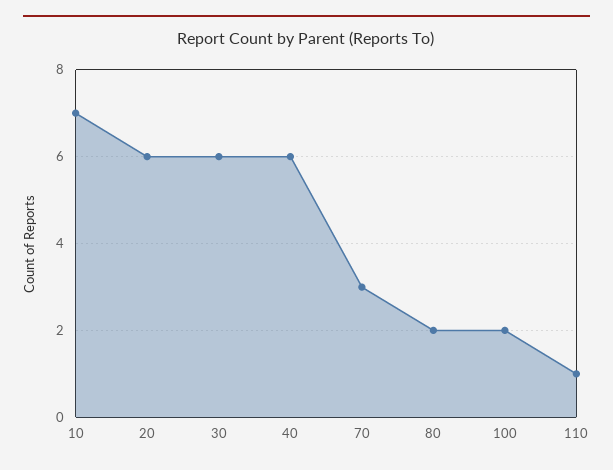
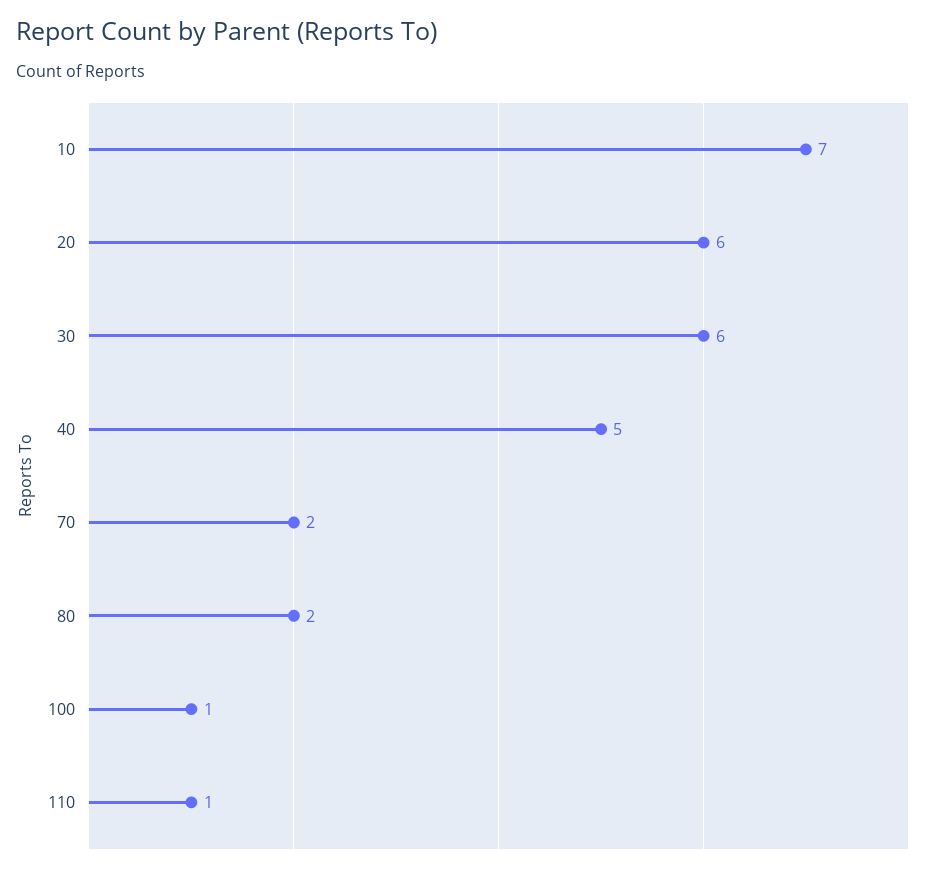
  {
    "10": 7,
    "20": 6,
    "30": 6,
-   "40": 6,
+   "40": 5,
-   "70": 3,
+   "70": 2,
    "80": 2,
-   "100": 2,
+   "100": 1,
    "110": 1
  }

